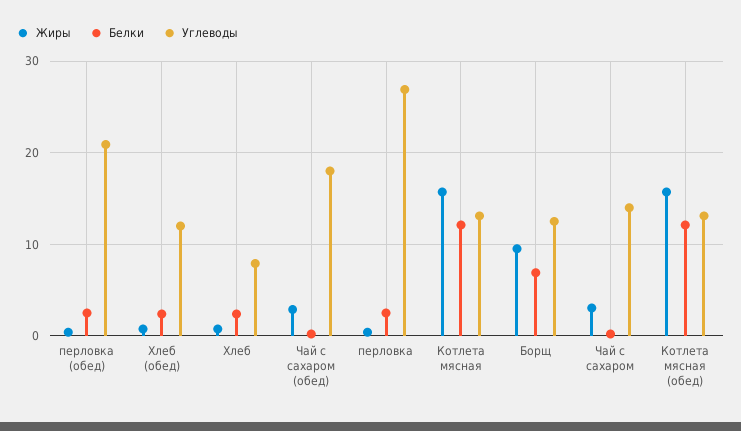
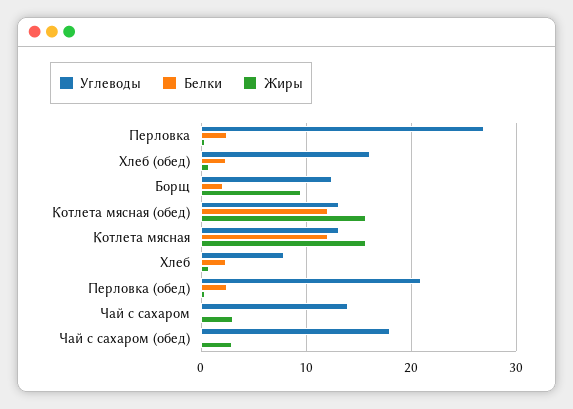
  {
    "Жиры": {
      "перловка (обед)": 0,
      "Хлеб (обед)": 1,
      "Хлеб": 1,
      "Чай с сахаром (обед)": 3,
      "перловка": 0,
      "Котлета мясная": 16,
      "Борщ": 10,
      "Чай с сахаром": 3,
      "Котлета мясная (обед)": 16
    },
    "Белки": {
      "перловка (обед)": 3,
      "Хлеб (обед)": 2,
      "Хлеб": 2,
      "Чай с сахаром (обед)": 0,
      "перловка": 3,
      "Котлета мясная": 12,
-     "Борщ": 7,
+     "Борщ": 2,
      "Чай с сахаром": 0,
      "Котлета мясная (обед)": 12
    },
    "Углеводы": {
      "перловка (обед)": 21,
-     "Хлеб (обед)": 12,
+     "Хлеб (обед)": 16,
      "Хлеб": 8,
      "Чай с сахаром (обед)": 18,
      "перловка": 27,
      "Котлета мясная": 13,
      "Борщ": 13,
      "Чай с сахаром": 14,
      "Котлета мясная (обед)": 13
    }
  }

